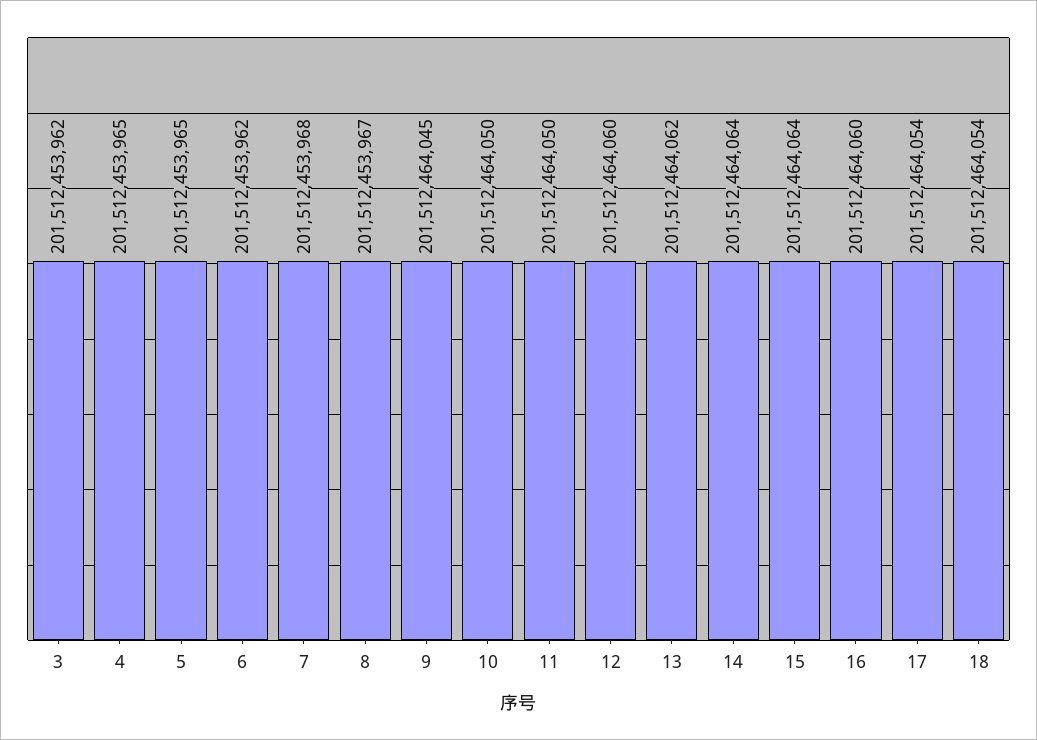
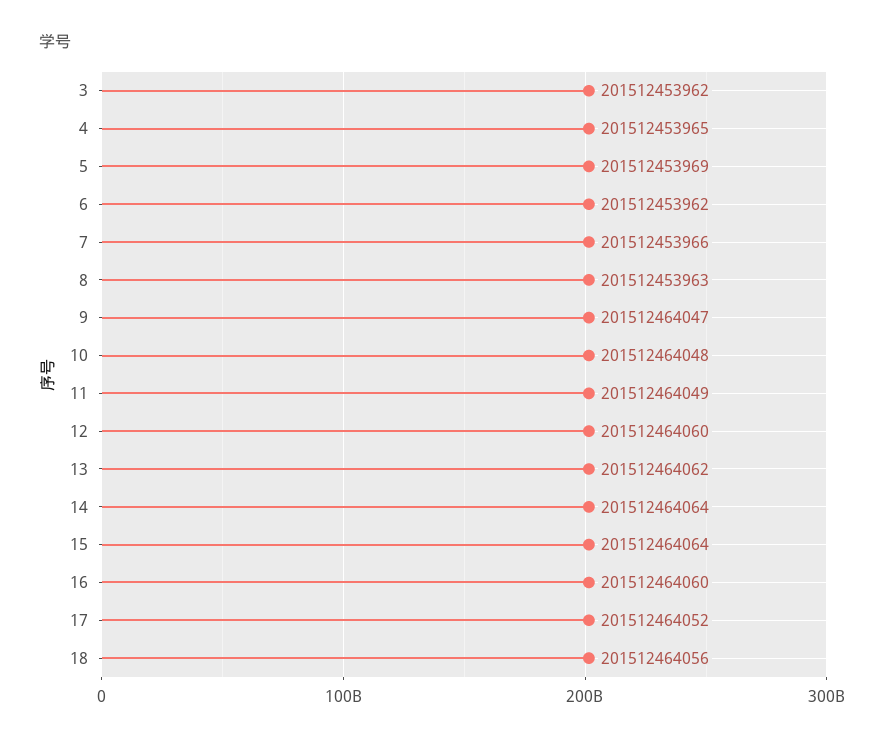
  {
    "3": 201512453962,
    "4": 201512453965,
-   "5": 201512453965,
+   "5": 201512453969,
    "6": 201512453962,
-   "7": 201512453968,
+   "7": 201512453966,
-   "8": 201512453967,
+   "8": 201512453963,
-   "9": 201512464045,
+   "9": 201512464047,
-   "10": 201512464050,
+   "10": 201512464048,
-   "11": 201512464050,
+   "11": 201512464049,
    "12": 201512464060,
    "13": 201512464062,
    "14": 201512464064,
    "15": 201512464064,
    "16": 201512464060,
-   "17": 201512464054,
+   "17": 201512464052,
-   "18": 201512464054
+   "18": 201512464056
  }

